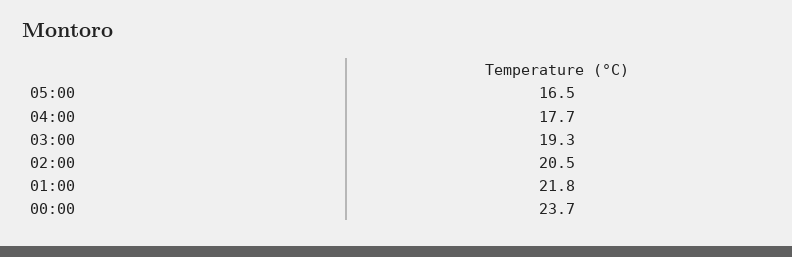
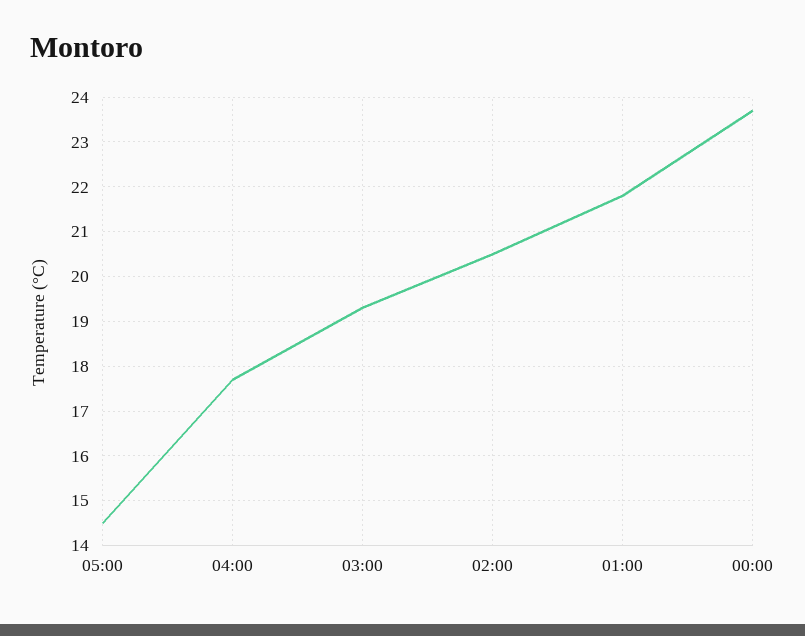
  {
-   "05:00": 16.5,
+   "05:00": 14.5,
    "04:00": 17.7,
    "03:00": 19.3,
    "02:00": 20.5,
    "01:00": 21.8,
    "00:00": 23.7
  }

